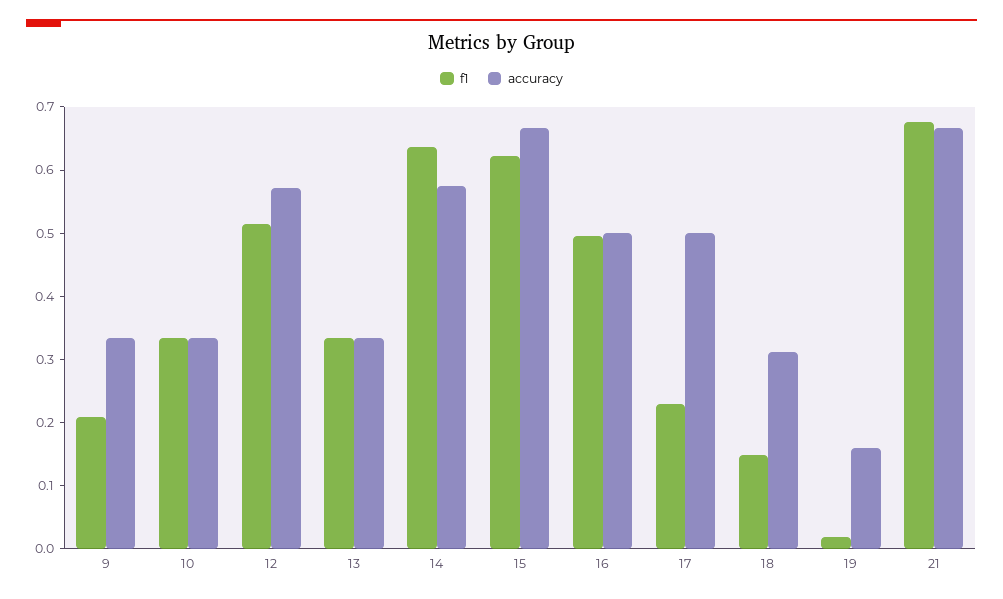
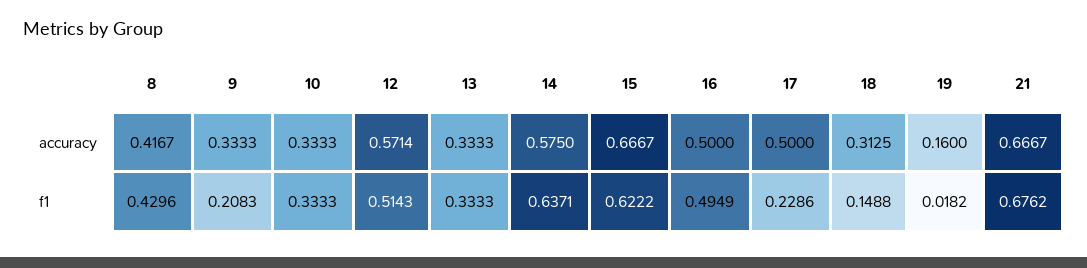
  {
    "f1": {
      "9": 0.2083,
      "10": 0.3333,
      "12": 0.5143,
      "13": 0.3333,
      "14": 0.6371,
      "15": 0.6222,
      "16": 0.4949,
      "17": 0.2286,
      "18": 0.1488,
      "19": 0.0182,
-     "21": 0.6762
+     "21": 0.6762,
+     "8": 0.4296
    },
    "accuracy": {
      "9": 0.3333,
      "10": 0.3333,
      "12": 0.5714,
      "13": 0.3333,
      "14": 0.575,
      "15": 0.6667,
      "16": 0.5,
      "17": 0.5,
      "18": 0.3125,
      "19": 0.16,
-     "21": 0.6667
+     "21": 0.6667,
+     "8": 0.4167
    }
  }

